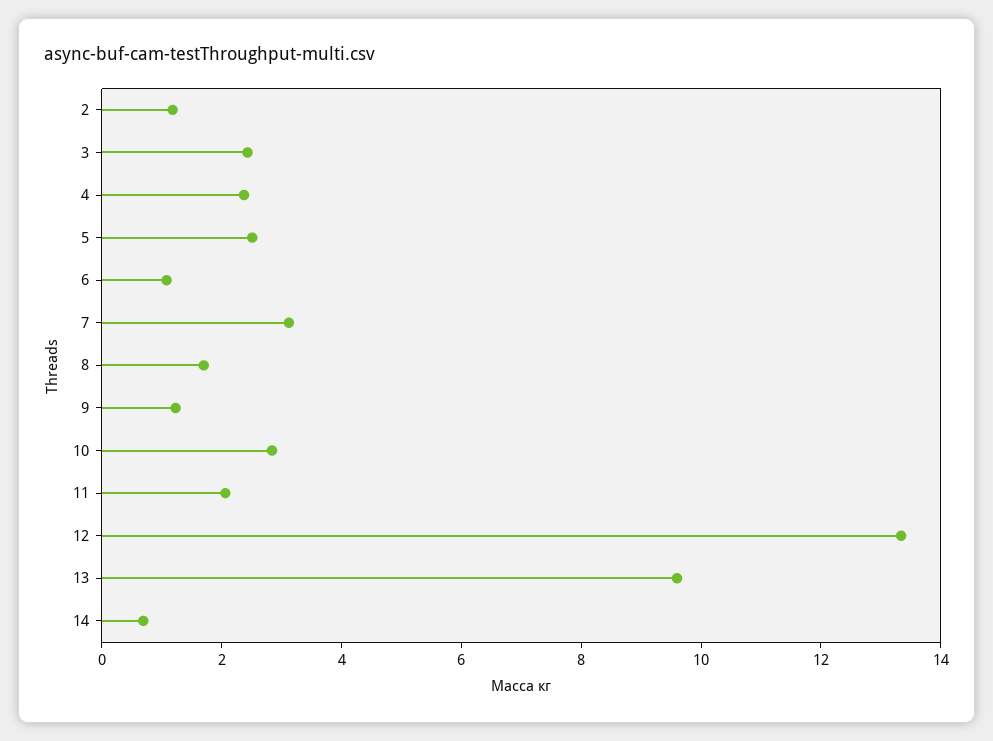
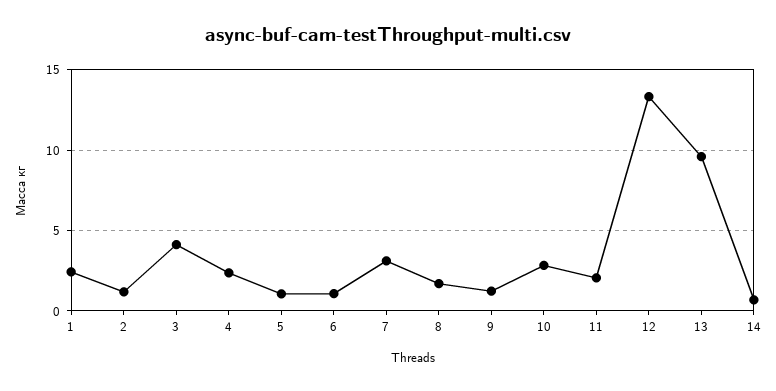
  {
    "2": 1,
-   "3": 2.5,
+   "3": 4,
    "4": 2.5,
-   "5": 2.5,
+   "5": 1,
    "6": 1,
    "7": 3,
    "8": 1.5,
    "9": 1,
    "10": 3,
    "11": 2,
    "12": 13.5,
    "13": 9.5,
-   "14": 0.5
+   "14": 0.5,
+   "1": 2.5
  }

